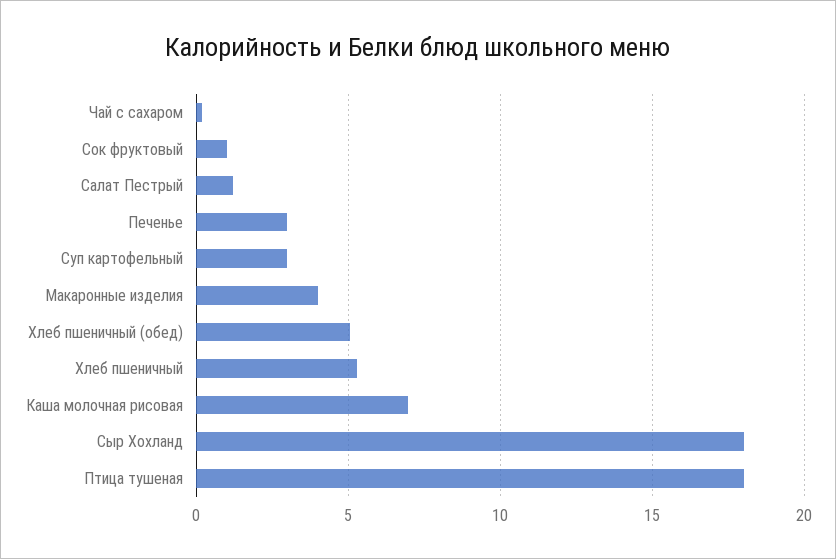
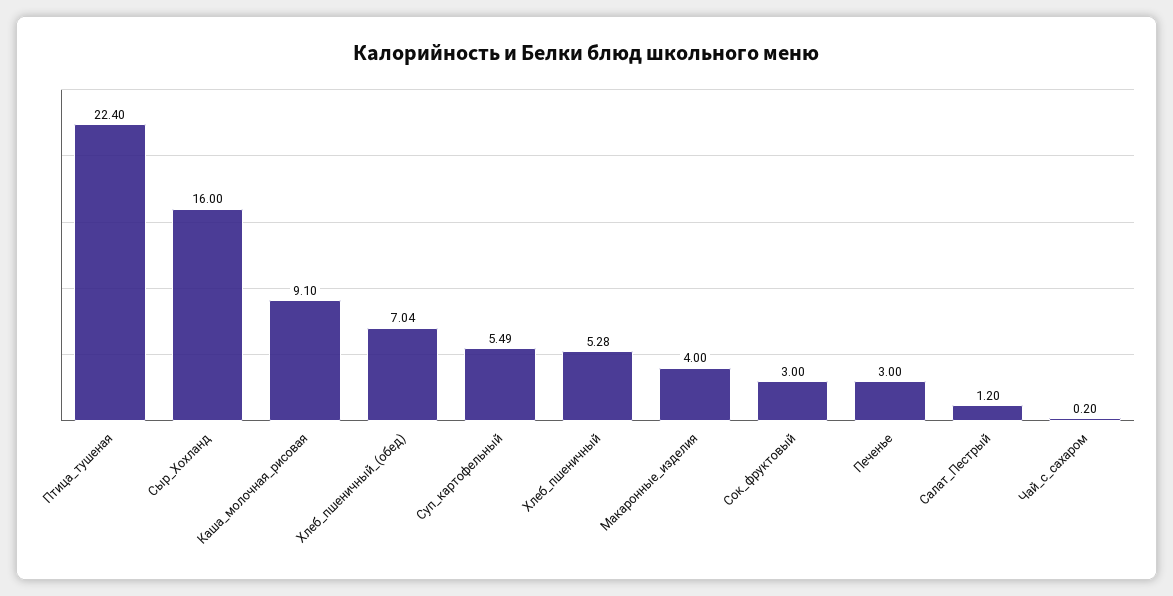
  {
    "Чай с сахаром": 0.2,
-   "Сок фруктовый": 1,
+   "Сок фруктовый": 3,
    "Салат Пестрый": 1.2,
    "Печенье": 3,
-   "Суп картофельный": 3,
+   "Суп картофельный": 5.49,
    "Макаронные изделия": 4,
-   "Хлеб пшеничный (обед)": 5,
+   "Хлеб пшеничный (обед)": 7.04,
    "Хлеб пшеничный": 5.28,
-   "Каша молочная рисовая": 7,
+   "Каша молочная рисовая": 9.1,
-   "Сыр Хохланд": 18,
+   "Сыр Хохланд": 16,
-   "Птица тушеная": 18
+   "Птица тушеная": 22.4
  }

